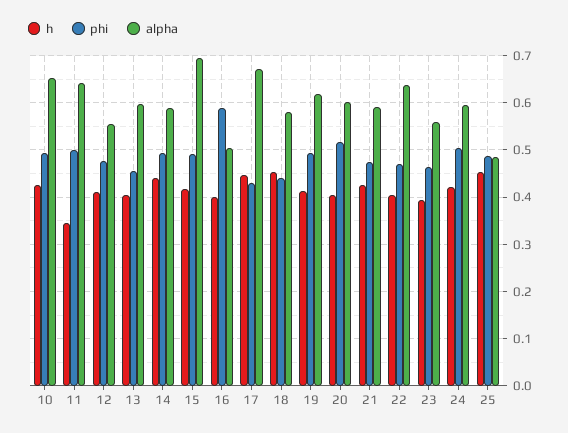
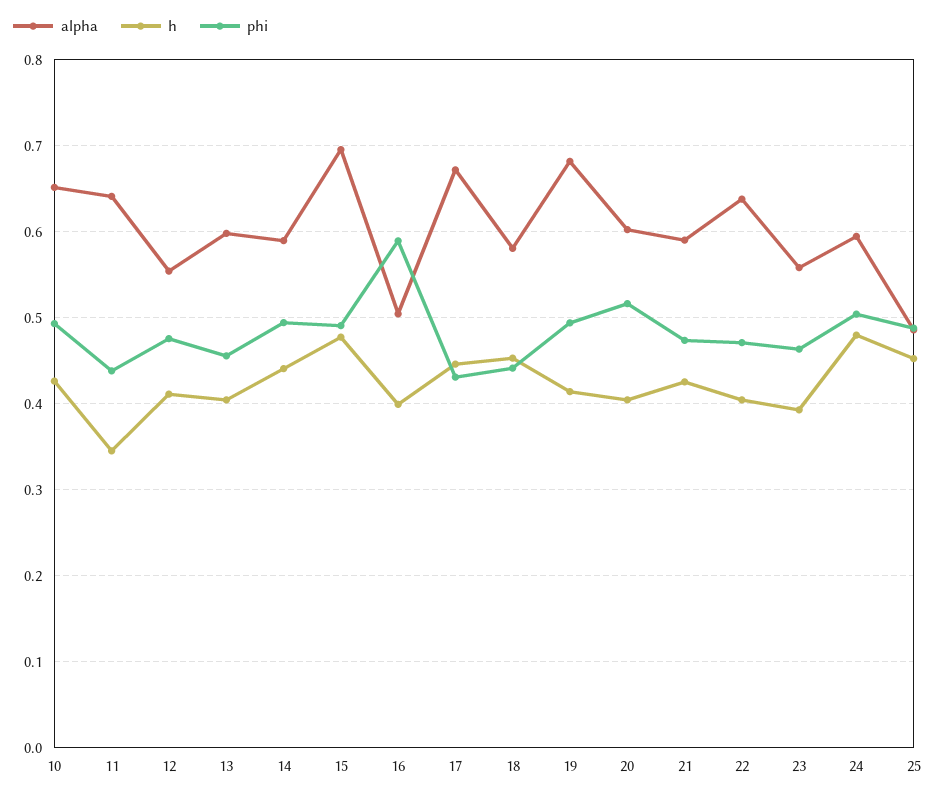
  {
    "h": {
      "10": 0.43,
      "11": 0.35,
      "12": 0.41,
      "13": 0.4,
      "14": 0.44,
-     "15": 0.42,
+     "15": 0.48,
      "16": 0.4,
      "17": 0.45,
      "18": 0.45,
      "19": 0.41,
      "20": 0.4,
      "21": 0.43,
      "22": 0.4,
      "23": 0.39,
-     "24": 0.42,
+     "24": 0.48,
      "25": 0.45
    },
    "phi": {
      "10": 0.49,
-     "11": 0.5,
+     "11": 0.44,
      "12": 0.48,
      "13": 0.46,
      "14": 0.49,
      "15": 0.49,
      "16": 0.59,
      "17": 0.43,
      "18": 0.44,
      "19": 0.49,
      "20": 0.52,
      "21": 0.47,
      "22": 0.47,
      "23": 0.46,
      "24": 0.5,
      "25": 0.49
    },
    "alpha": {
      "10": 0.65,
      "11": 0.64,
      "12": 0.55,
      "13": 0.6,
      "14": 0.59,
      "15": 0.7,
      "16": 0.5,
      "17": 0.67,
      "18": 0.58,
-     "19": 0.62,
+     "19": 0.68,
      "20": 0.6,
      "21": 0.59,
      "22": 0.64,
      "23": 0.56,
      "24": 0.59,
      "25": 0.49
    }
  }

